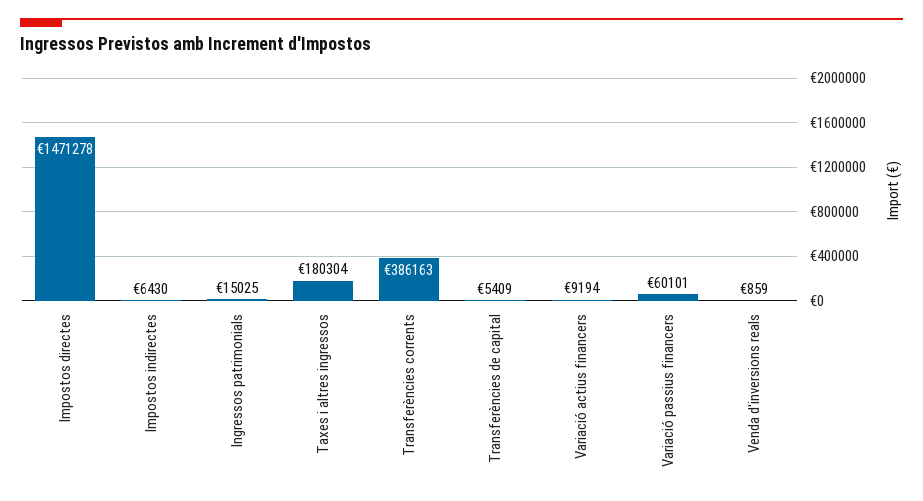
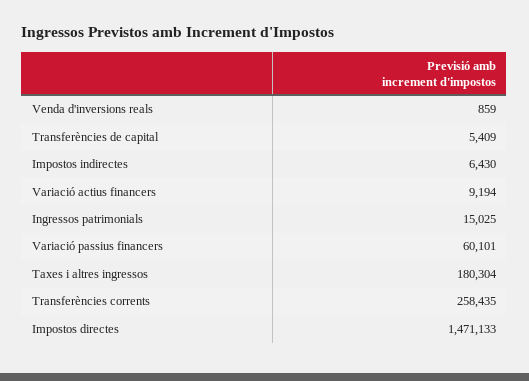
  {
-   "Impostos directes": 1471278,
+   "Impostos directes": 1471133,
    "Impostos indirectes": 6430,
    "Ingressos patrimonials": 15025,
    "Taxes i altres ingressos": 180304,
-   "Transferències corrents": 386163,
+   "Transferències corrents": 258435,
    "Transferències de capital": 5409,
    "Variació actius financers": 9194,
    "Variació passius financers": 60101,
    "Venda d'inversions reals": 859
  }

